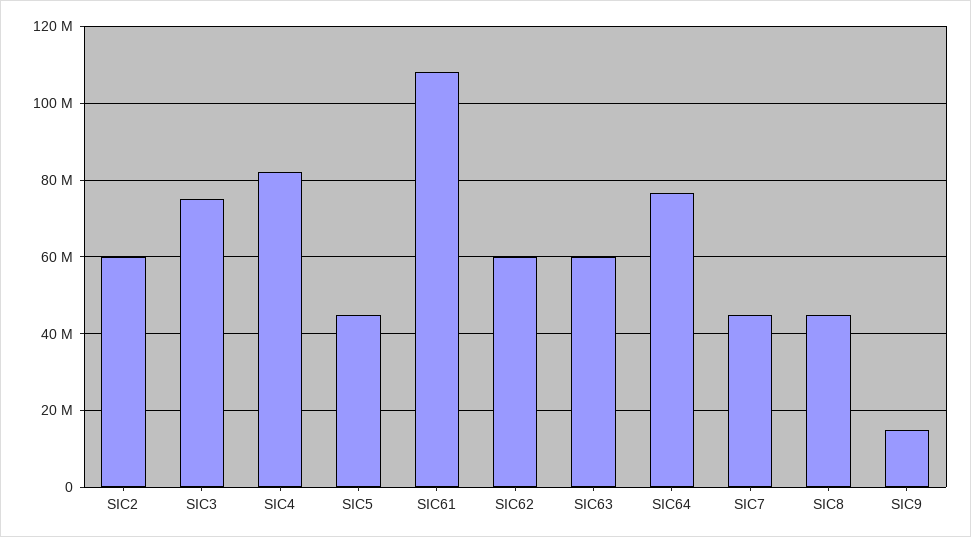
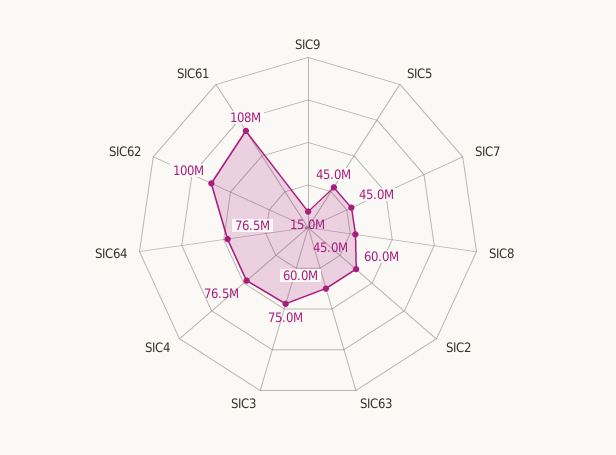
  {
    "SIC2": 60000000,
    "SIC3": 75000000,
-   "SIC4": 82000000,
+   "SIC4": 76500000,
    "SIC5": 45000000,
    "SIC61": 108000000,
-   "SIC62": 60000000,
+   "SIC62": 100000000,
    "SIC63": 60000000,
    "SIC64": 76500000,
    "SIC7": 45000000,
    "SIC8": 45000000,
    "SIC9": 15000000
  }

